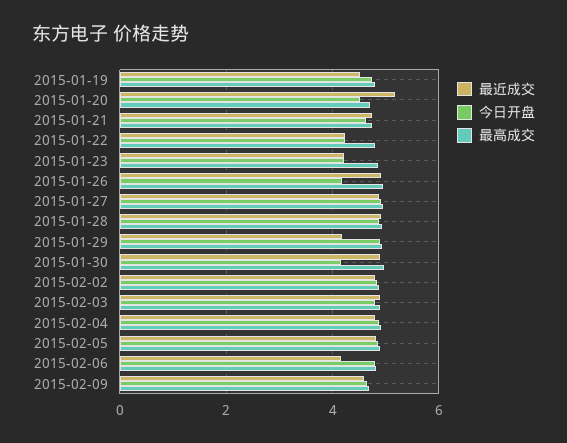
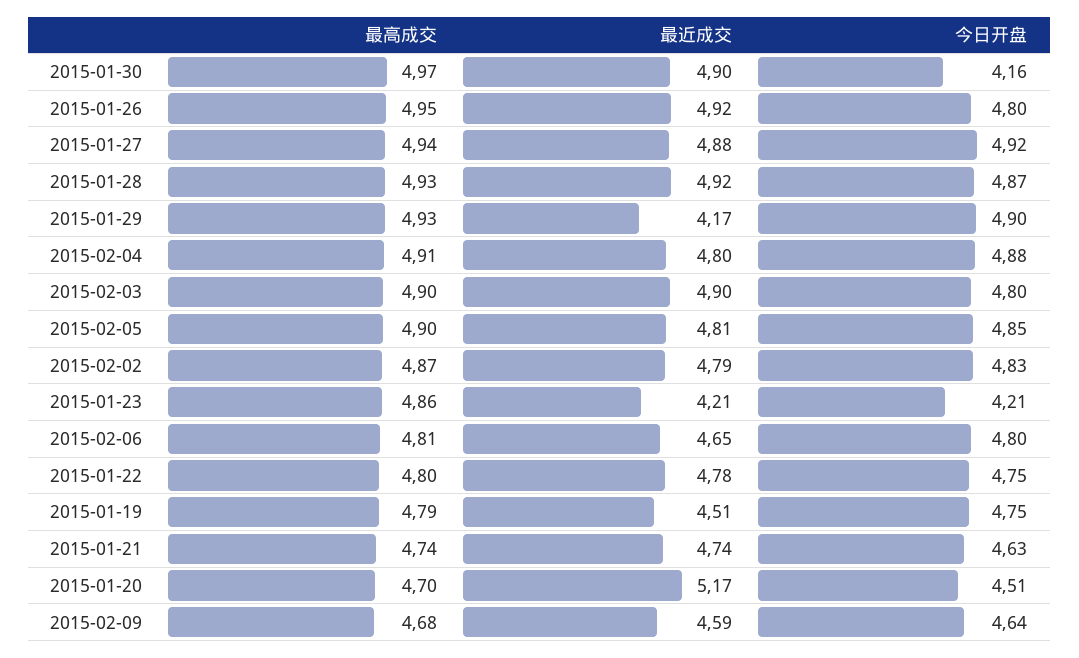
  {
    "最近成交": {
      "2015-01-19": 4.51,
      "2015-01-20": 5.17,
      "2015-01-21": 4.74,
-     "2015-01-22": 4.2,
+     "2015-01-22": 4.78,
      "2015-01-23": 4.21,
      "2015-01-26": 4.92,
      "2015-01-27": 4.88,
      "2015-01-28": 4.92,
      "2015-01-29": 4.17,
      "2015-01-30": 4.9,
      "2015-02-02": 4.79,
      "2015-02-03": 4.9,
      "2015-02-04": 4.8,
      "2015-02-05": 4.81,
-     "2015-02-06": 4.2,
+     "2015-02-06": 4.65,
      "2015-02-09": 4.59
    },
    "今日开盘": {
      "2015-01-19": 4.75,
      "2015-01-20": 4.51,
      "2015-01-21": 4.63,
-     "2015-01-22": 4.2,
+     "2015-01-22": 4.75,
      "2015-01-23": 4.21,
-     "2015-01-26": 4.2,
+     "2015-01-26": 4.8,
      "2015-01-27": 4.92,
      "2015-01-28": 4.87,
      "2015-01-29": 4.9,
      "2015-01-30": 4.16,
      "2015-02-02": 4.83,
      "2015-02-03": 4.8,
      "2015-02-04": 4.88,
      "2015-02-05": 4.85,
      "2015-02-06": 4.8,
      "2015-02-09": 4.64
    },
    "最高成交": {
      "2015-01-19": 4.79,
      "2015-01-20": 4.7,
      "2015-01-21": 4.74,
      "2015-01-22": 4.8,
      "2015-01-23": 4.86,
      "2015-01-26": 4.95,
      "2015-01-27": 4.94,
      "2015-01-28": 4.93,
      "2015-01-29": 4.93,
      "2015-01-30": 4.97,
      "2015-02-02": 4.87,
      "2015-02-03": 4.9,
      "2015-02-04": 4.91,
      "2015-02-05": 4.9,
      "2015-02-06": 4.81,
      "2015-02-09": 4.68
    }
  }

